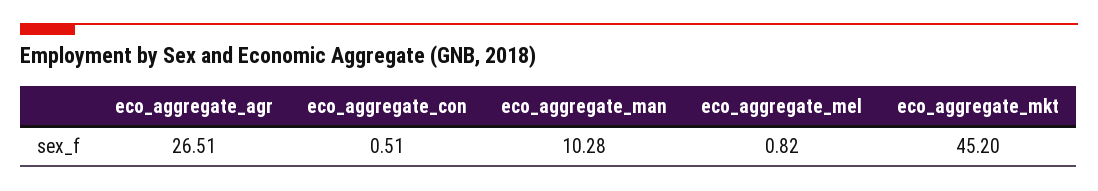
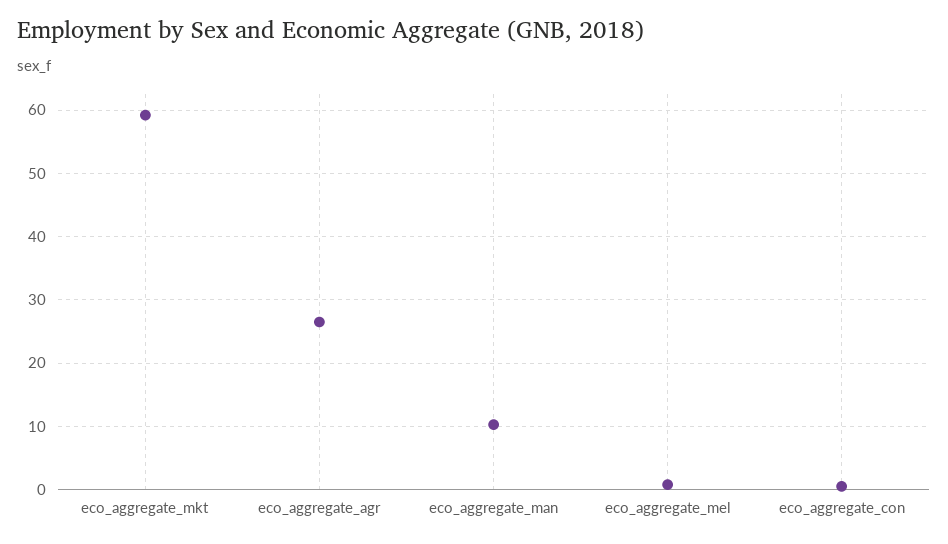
  {
    "eco_aggregate_agr": 26.51,
    "eco_aggregate_con": 0.51,
    "eco_aggregate_man": 10.28,
    "eco_aggregate_mel": 0.82,
-   "eco_aggregate_mkt": 45.2
+   "eco_aggregate_mkt": 59
  }

